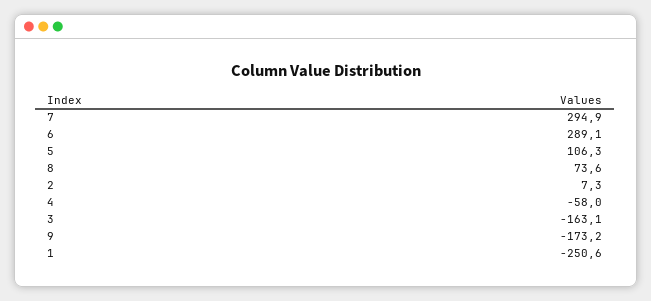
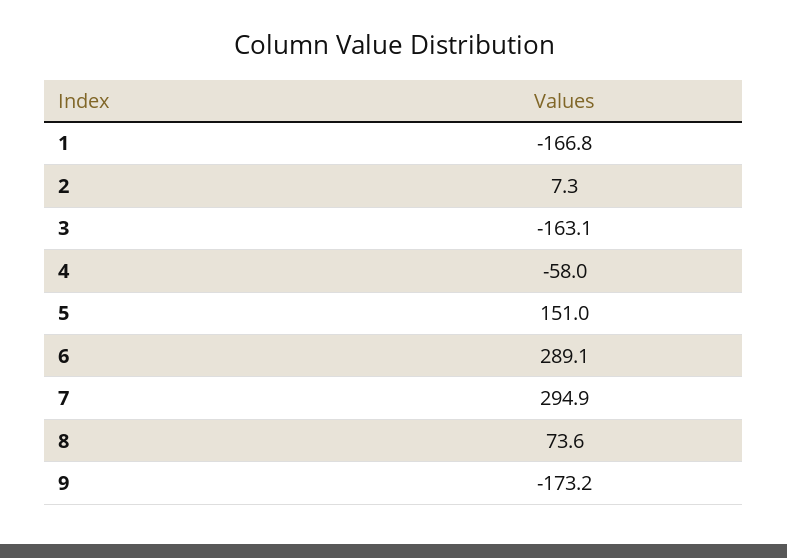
  {
    "7": 294.9,
    "6": 289.1,
-   "5": 106.3,
+   "5": 151,
    "8": 73.6,
    "2": 7.3,
    "4": -58,
    "3": -163.1,
    "9": -173.2,
-   "1": -250.6
+   "1": -166.8
  }

